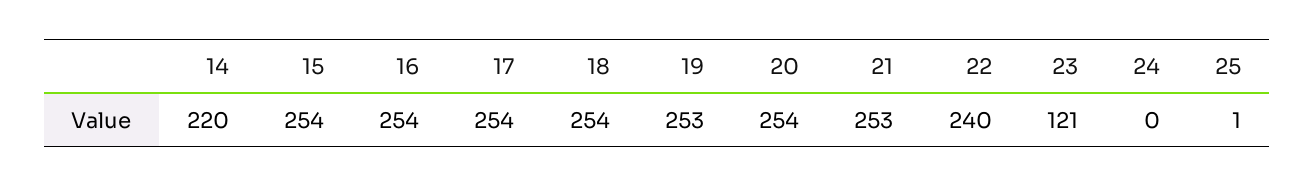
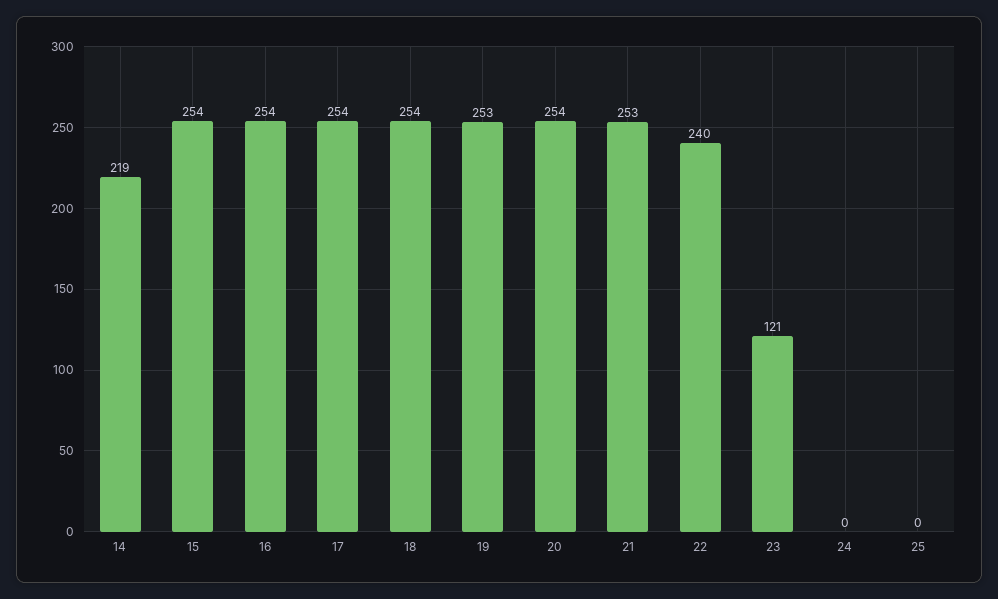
  {
-   "14": 220,
+   "14": 219,
    "15": 254,
    "16": 254,
    "17": 254,
    "18": 254,
    "19": 253,
    "20": 254,
    "21": 253,
    "22": 240,
    "23": 121,
    "24": 0,
-   "25": 1
+   "25": 0
  }

